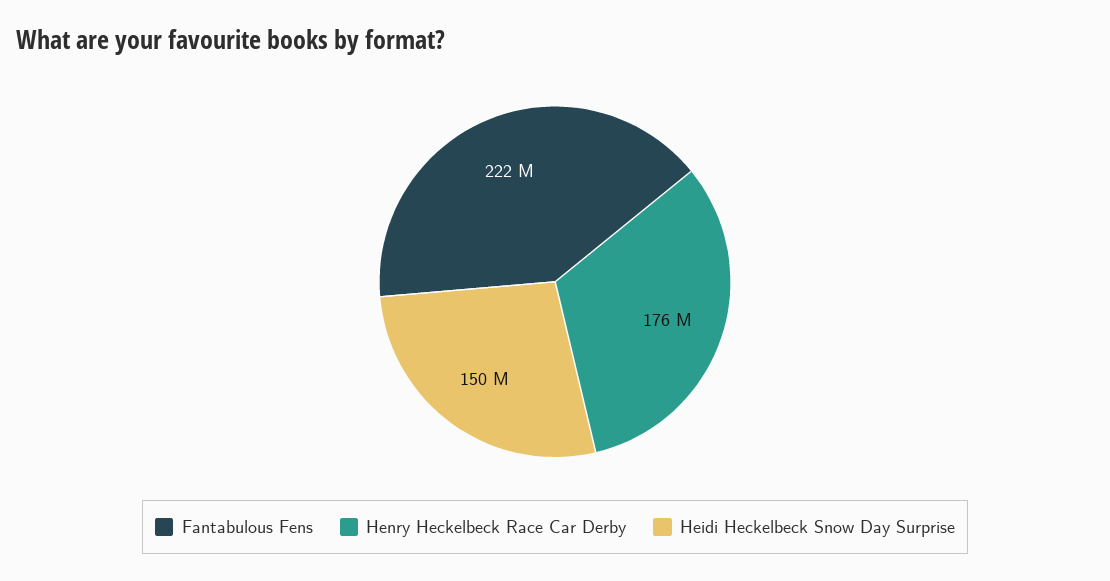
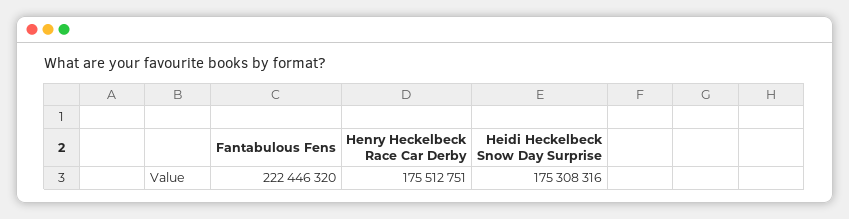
  {
    "Fantabulous Fens": 222446320,
    "Henry Heckelbeck Race Car Derby": 175512751,
-   "Heidi Heckelbeck Snow Day Surprise": 150000000
+   "Heidi Heckelbeck Snow Day Surprise": 175308316
  }

